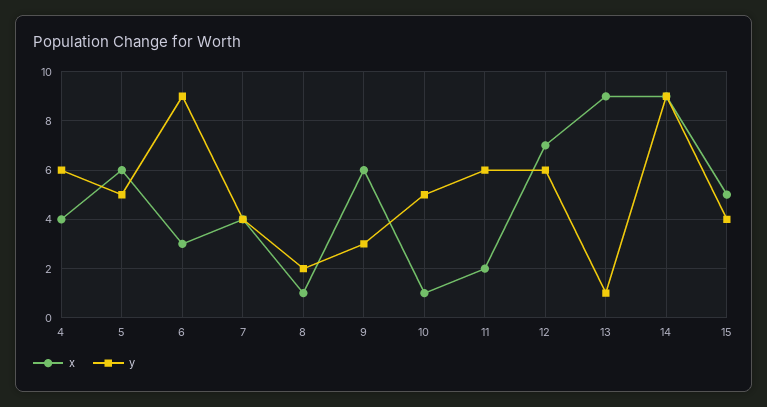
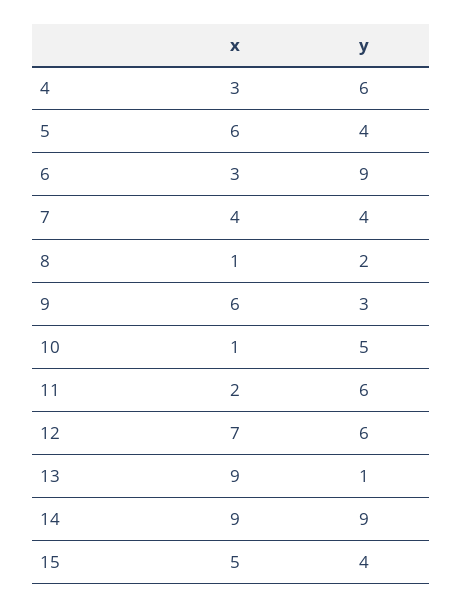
  {
    "x": {
-     "4": 4,
+     "4": 3,
      "5": 6,
      "6": 3,
      "7": 4,
      "8": 1,
      "9": 6,
      "10": 1,
      "11": 2,
      "12": 7,
      "13": 9,
      "14": 9,
      "15": 5
    },
    "y": {
      "4": 6,
-     "5": 5,
+     "5": 4,
      "6": 9,
      "7": 4,
      "8": 2,
      "9": 3,
      "10": 5,
      "11": 6,
      "12": 6,
      "13": 1,
      "14": 9,
      "15": 4
    }
  }

